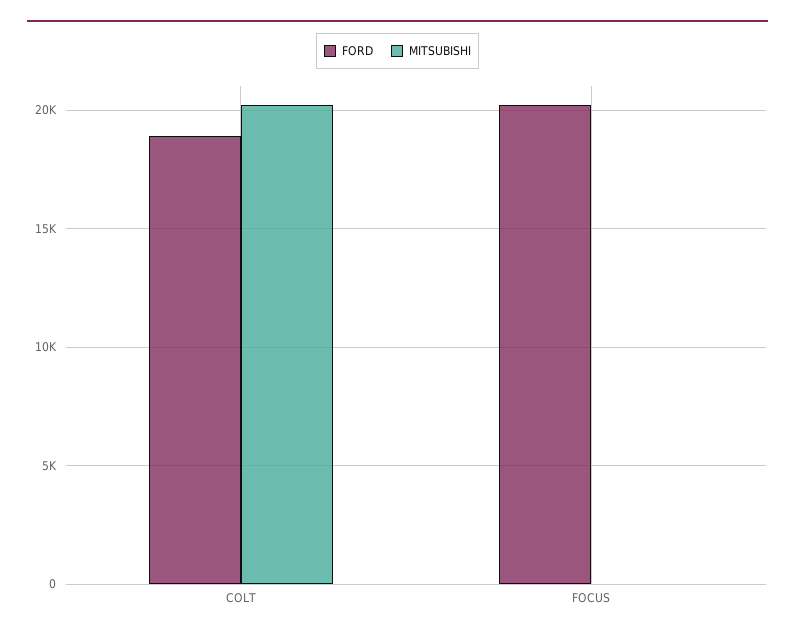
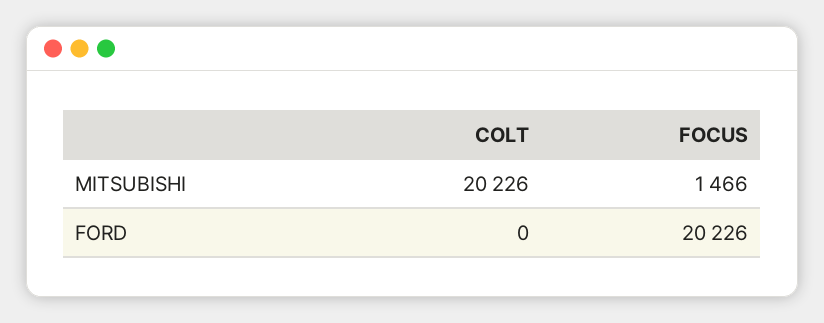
  {
    "FORD": {
-     "COLT": 19000,
+     "COLT": 0,
      "FOCUS": 20226
    },
    "MITSUBISHI": {
      "COLT": 20226,
-     "FOCUS": 0
+     "FOCUS": 1466
    }
  }

